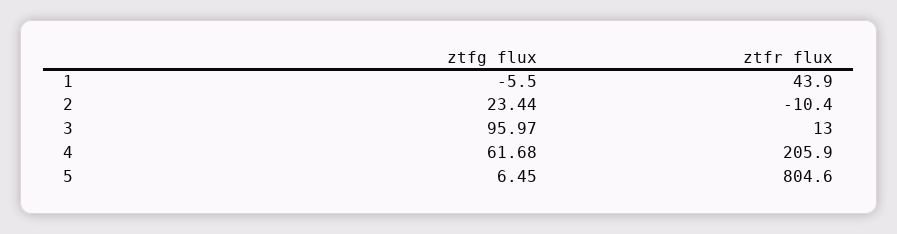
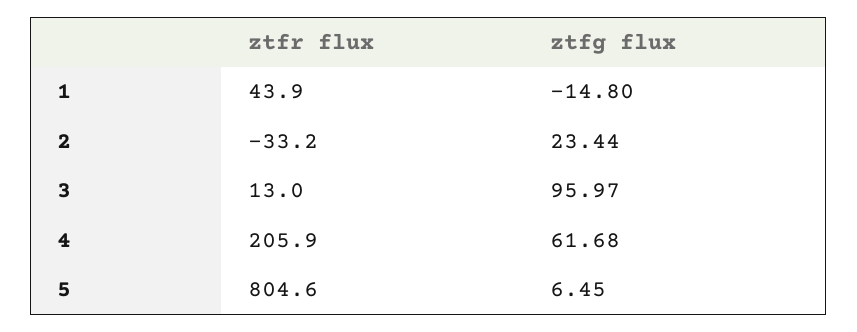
  {
    "ztfg flux": {
-     "1": -5.5,
+     "1": -14.8,
      "2": 23.44,
      "3": 95.97,
      "4": 61.68,
      "5": 6.45
    },
    "ztfr flux": {
      "1": 43.9,
-     "2": -10.4,
+     "2": -33.2,
      "3": 13,
      "4": 205.9,
      "5": 804.6
    }
  }

